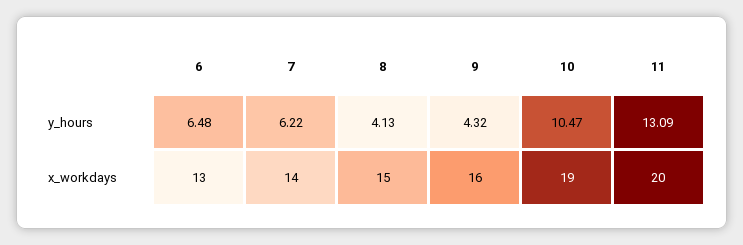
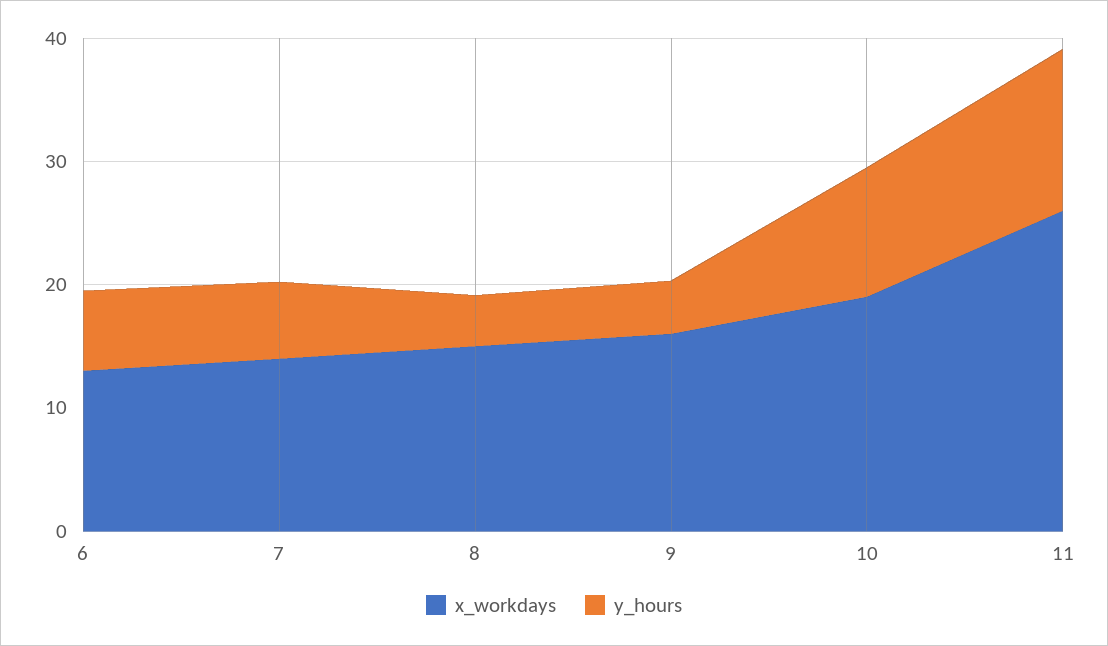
  {
    "y_hours": {
      "6": 6.48,
      "7": 6.22,
      "8": 4.13,
      "9": 4.32,
      "10": 10.47,
      "11": 13.09
    },
    "x_workdays": {
      "6": 13,
      "7": 14,
      "8": 15,
      "9": 16,
      "10": 19,
-     "11": 20
+     "11": 26
    }
  }

